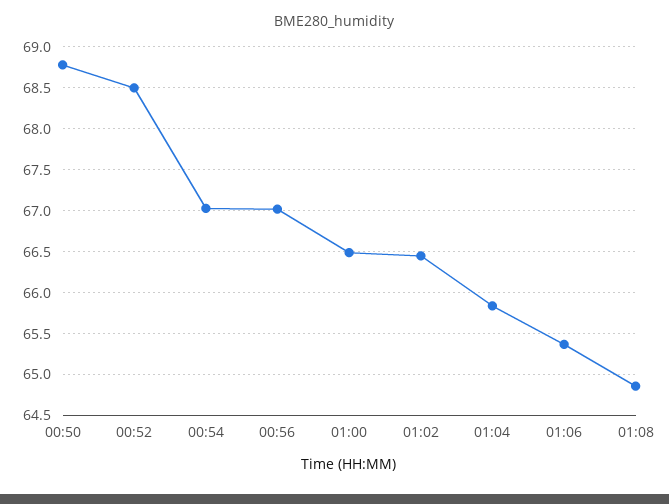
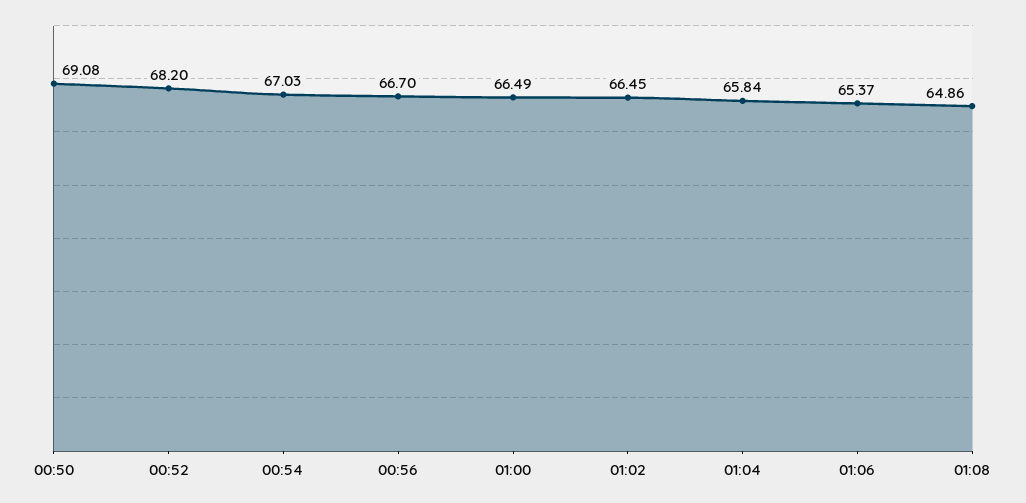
  {
-   "00:50": 68.8,
+   "00:50": 69.08,
-   "00:52": 68.5,
+   "00:52": 68.2,
    "00:54": 67.03,
-   "00:56": 67,
+   "00:56": 66.7,
    "01:00": 66.49,
    "01:02": 66.45,
    "01:04": 65.84,
    "01:06": 65.37,
    "01:08": 64.86
  }

